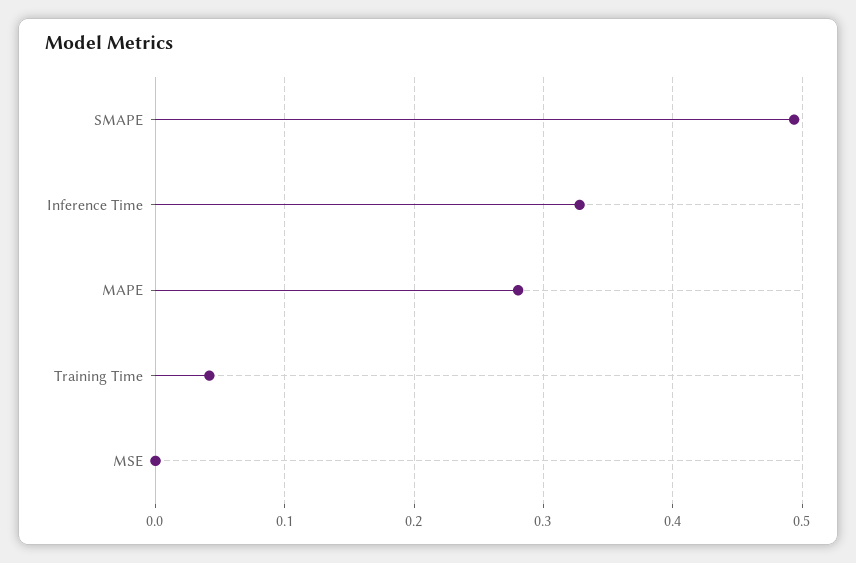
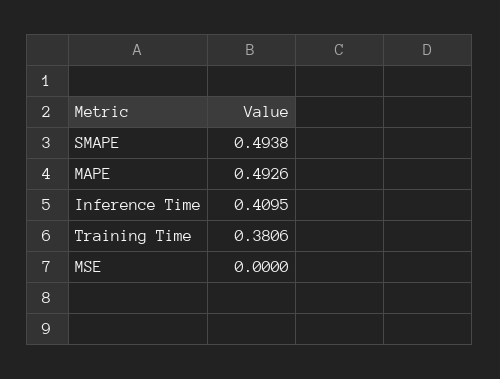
  {
    "SMAPE": 0.4938,
-   "Inference Time": 0.33,
+   "Inference Time": 0.4095,
-   "MAPE": 0.28,
+   "MAPE": 0.4926,
-   "Training Time": 0.04,
+   "Training Time": 0.3806,
    "MSE": 0
  }

